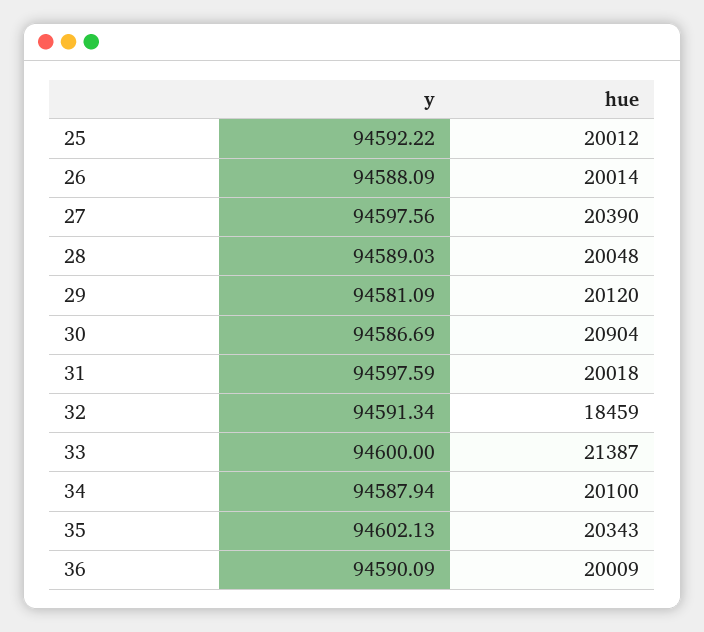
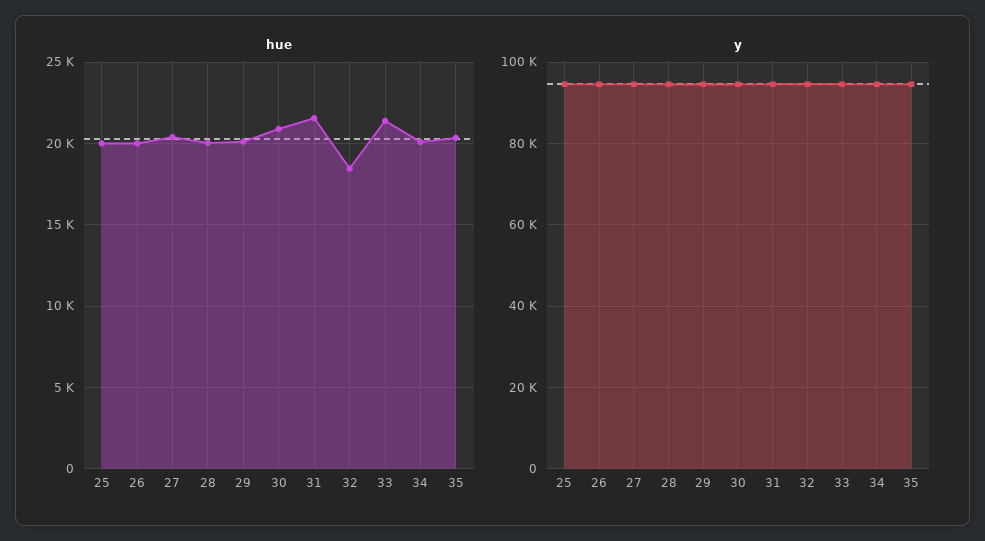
  {
    "y": {
      "25": 94592.22,
      "26": 94588.09,
      "27": 94597.56,
      "28": 94589.03,
      "29": 94581.09,
      "30": 94586.69,
      "31": 94597.59,
      "32": 94591.34,
      "33": 94600,
      "34": 94587.94,
-     "35": 94602.13,
+     "35": 94602.13
-     "36": 94590.09
    },
    "hue": {
      "25": 20012,
      "26": 20014,
      "27": 20390,
      "28": 20048,
      "29": 20120,
      "30": 20904,
-     "31": 20018,
+     "31": 21500,
      "32": 18459,
      "33": 21387,
      "34": 20100,
-     "35": 20343,
+     "35": 20343
-     "36": 20009
    }
  }

